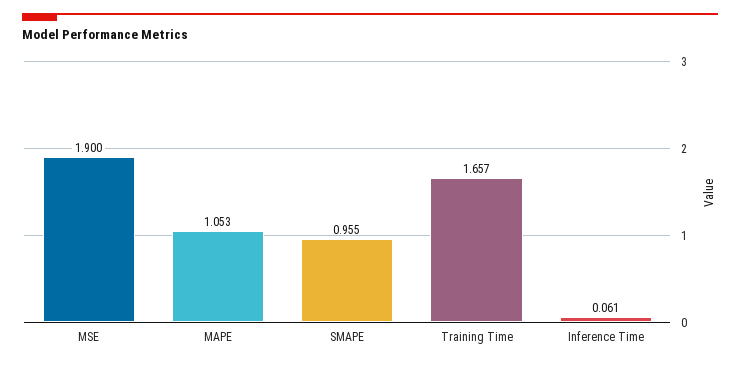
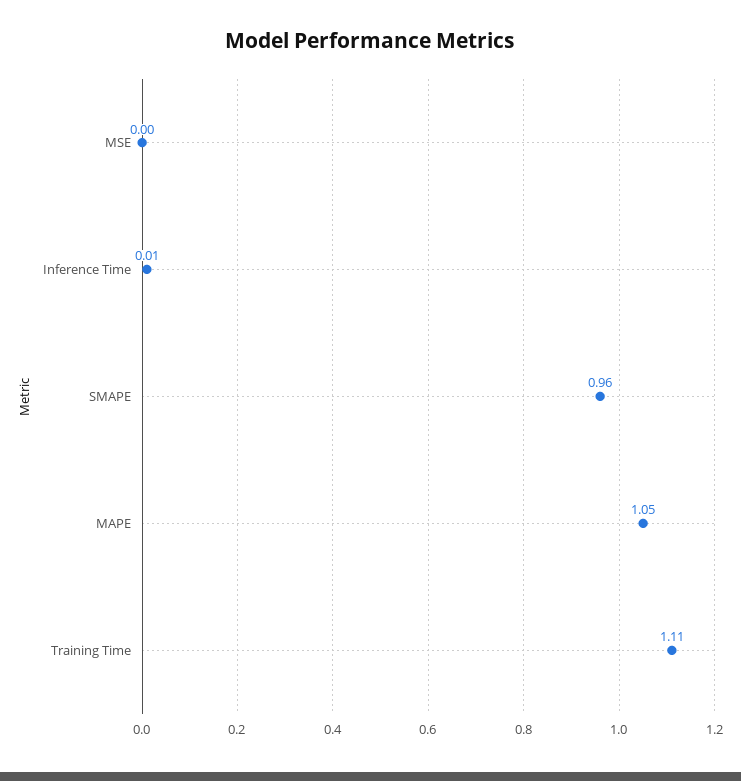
  {
-   "MSE": 1.9,
+   "MSE": 0,
    "MAPE": 1.053,
    "SMAPE": 0.955,
-   "Training Time": 1.657,
+   "Training Time": 1.11,
-   "Inference Time": 0.061
+   "Inference Time": 0.01
  }

